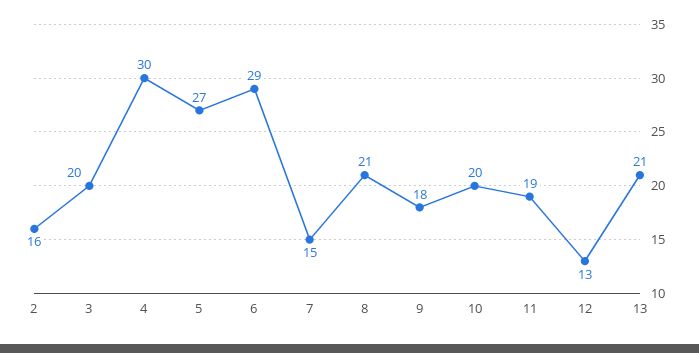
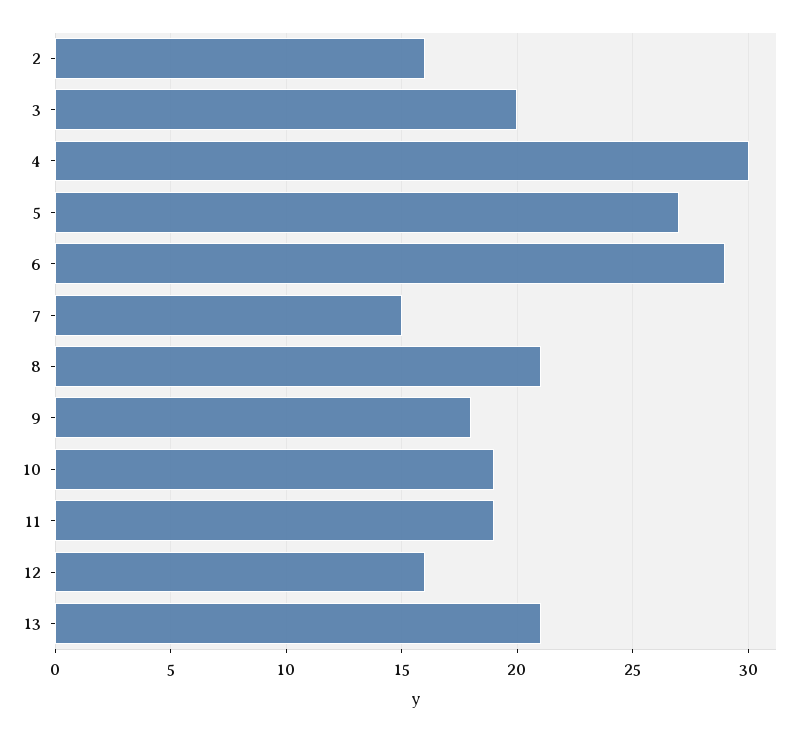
  {
    "2": 16,
    "3": 20,
    "4": 30,
    "5": 27,
    "6": 29,
    "7": 15,
    "8": 21,
    "9": 18,
-   "10": 20,
+   "10": 19,
    "11": 19,
-   "12": 13,
+   "12": 16,
    "13": 21
  }

